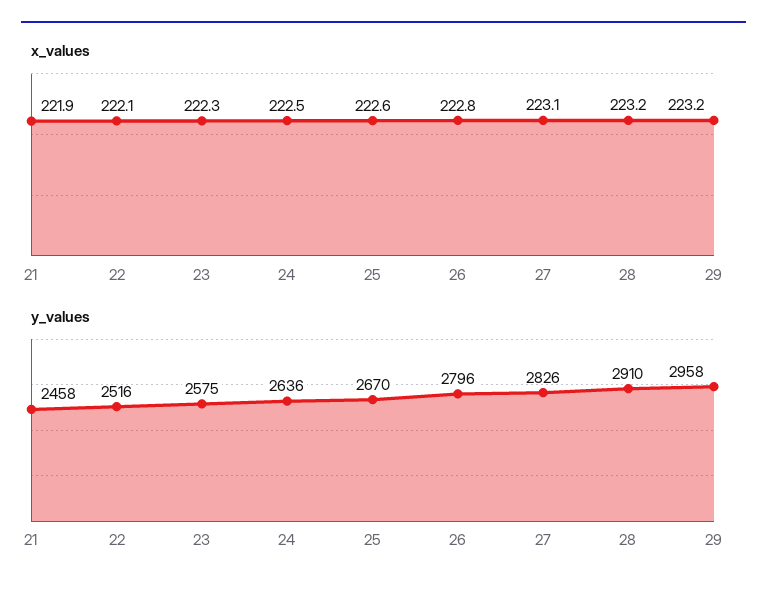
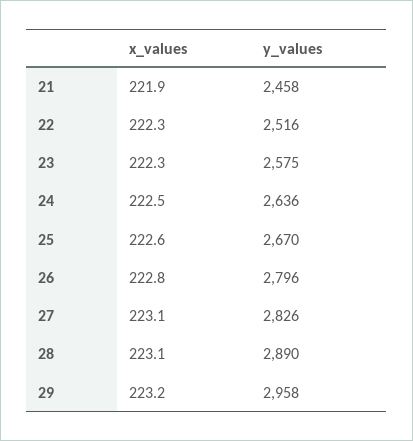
  {
    "x_values": {
      "21": 221.9,
-     "22": 222.1,
+     "22": 222.3,
      "23": 222.3,
      "24": 222.5,
      "25": 222.6,
      "26": 222.8,
      "27": 223.1,
-     "28": 223.2,
+     "28": 223.1,
      "29": 223.2
    },
    "y_values": {
      "21": 2458,
      "22": 2516,
      "23": 2575,
      "24": 2636,
      "25": 2670,
      "26": 2796,
      "27": 2826,
-     "28": 2910,
+     "28": 2890,
      "29": 2958
    }
  }

